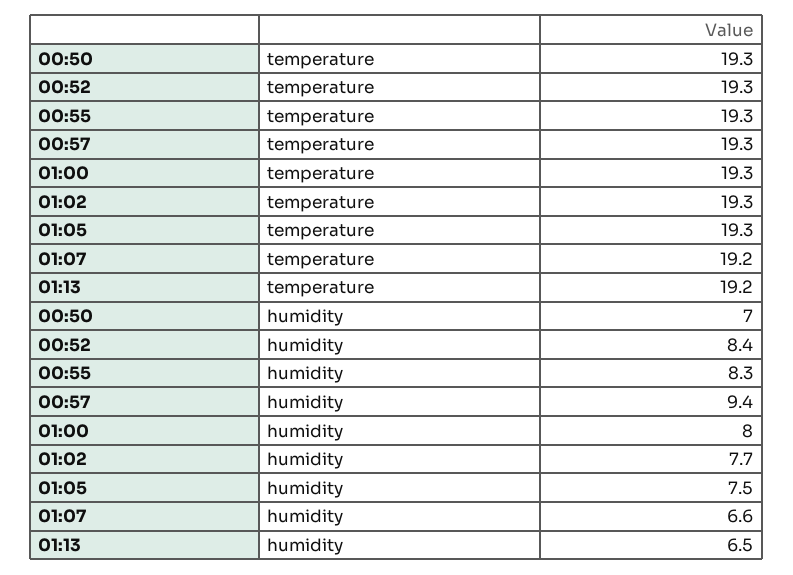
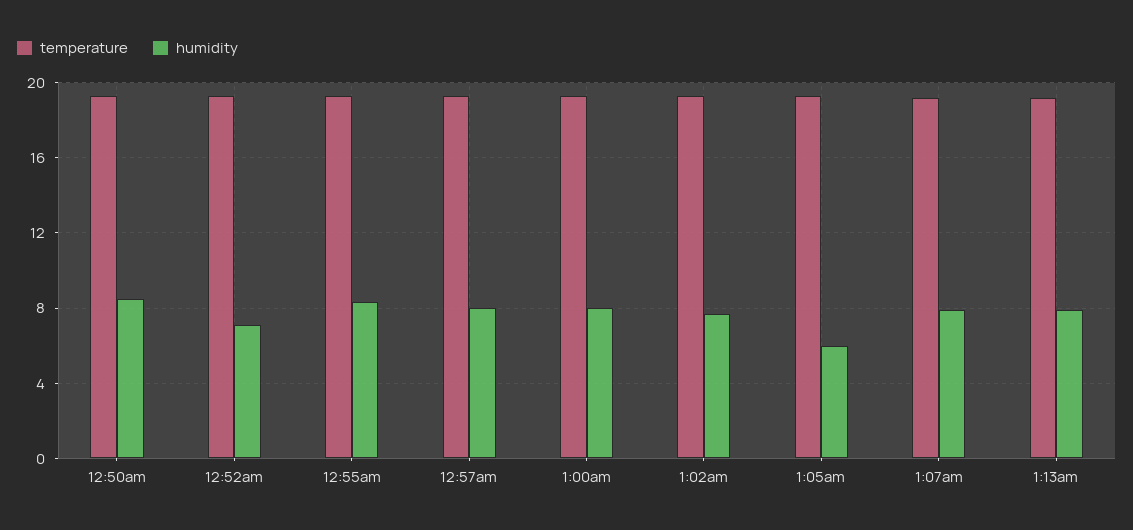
  {
    "temperature": {
      "00:50": 19.3,
      "00:52": 19.3,
      "00:55": 19.3,
      "00:57": 19.3,
      "01:00": 19.3,
      "01:02": 19.3,
      "01:05": 19.3,
      "01:07": 19.2,
      "01:13": 19.2
    },
    "humidity": {
-     "00:50": 7,
+     "00:50": 8.5,
-     "00:52": 8.4,
+     "00:52": 7,
      "00:55": 8.3,
-     "00:57": 9.4,
+     "00:57": 8,
      "01:00": 8,
      "01:02": 7.7,
-     "01:05": 7.5,
+     "01:05": 6,
-     "01:07": 6.6,
+     "01:07": 8,
-     "01:13": 6.5
+     "01:13": 8
    }
  }

